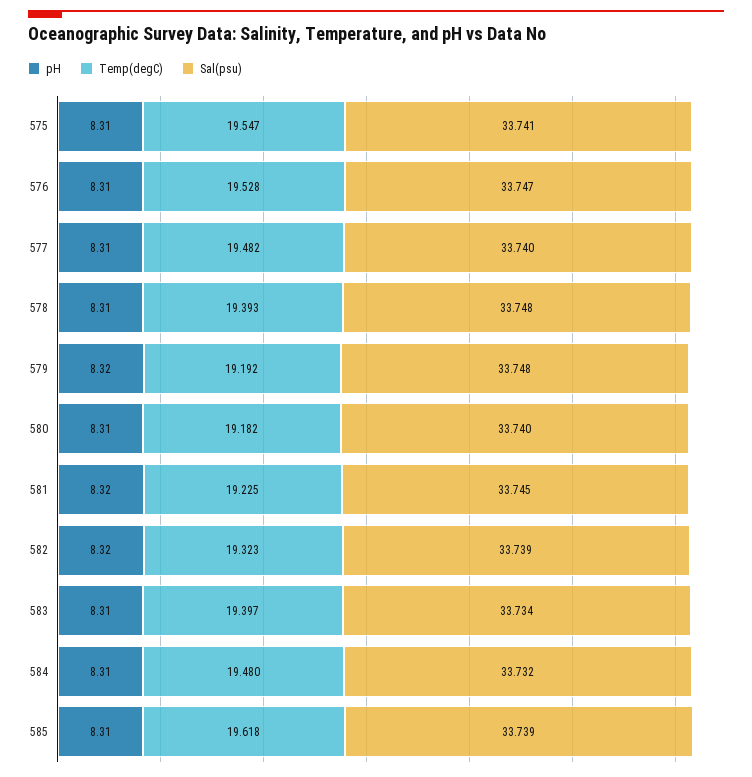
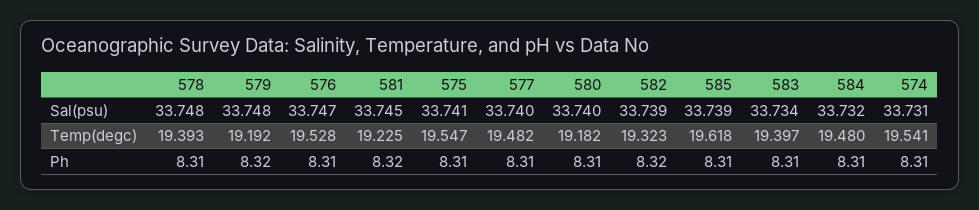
  {
    "pH": {
      "575": 8.31,
      "576": 8.31,
      "577": 8.31,
      "578": 8.31,
      "579": 8.32,
      "580": 8.31,
      "581": 8.32,
      "582": 8.32,
      "583": 8.31,
      "584": 8.31,
-     "585": 8.31
+     "585": 8.31,
+     "574": 8.31
    },
    "Temp(degC)": {
      "575": 19.547,
      "576": 19.528,
      "577": 19.482,
      "578": 19.393,
      "579": 19.192,
      "580": 19.182,
      "581": 19.225,
      "582": 19.323,
      "583": 19.397,
      "584": 19.48,
-     "585": 19.618
+     "585": 19.618,
+     "574": 19.541
    },
    "Sal(psu)": {
      "575": 33.741,
      "576": 33.747,
      "577": 33.74,
      "578": 33.748,
      "579": 33.748,
      "580": 33.74,
      "581": 33.745,
      "582": 33.739,
      "583": 33.734,
      "584": 33.732,
-     "585": 33.739
+     "585": 33.739,
+     "574": 33.731
    }
  }

